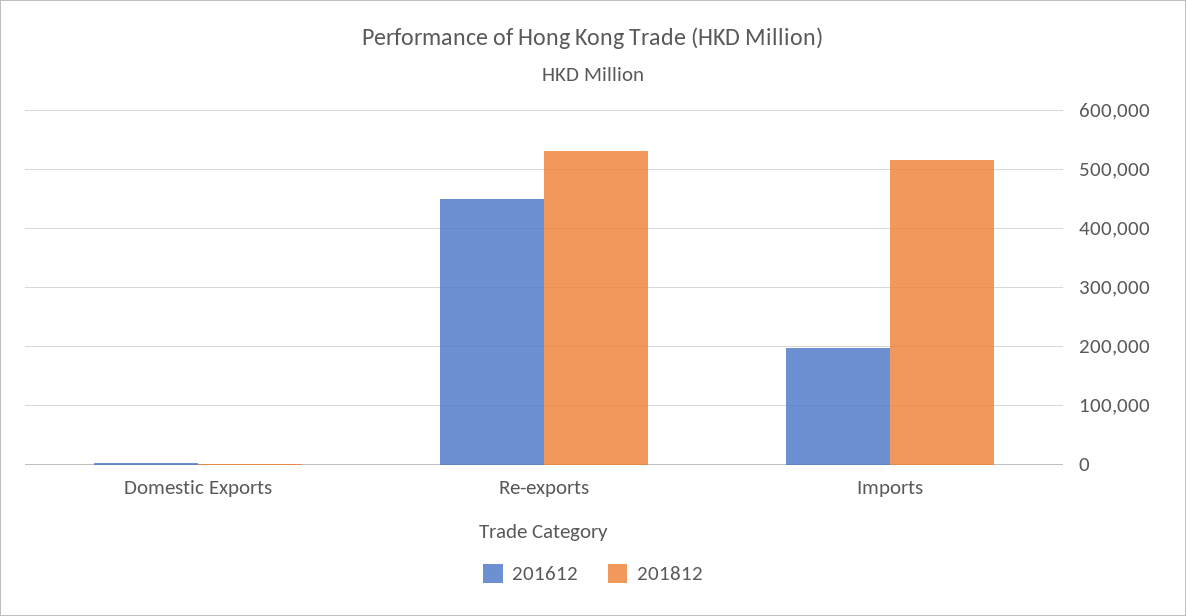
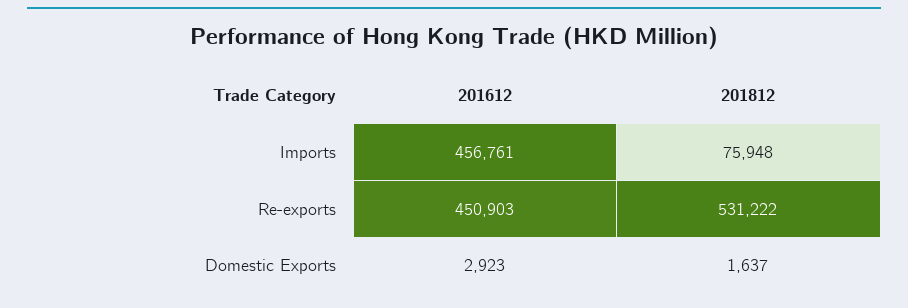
  {
    "201612": {
      "Domestic Exports": 2923,
      "Re-exports": 450903,
-     "Imports": 200000
+     "Imports": 456761
    },
    "201812": {
      "Domestic Exports": 1637,
      "Re-exports": 531222,
-     "Imports": 520000
+     "Imports": 75948
    }
  }

